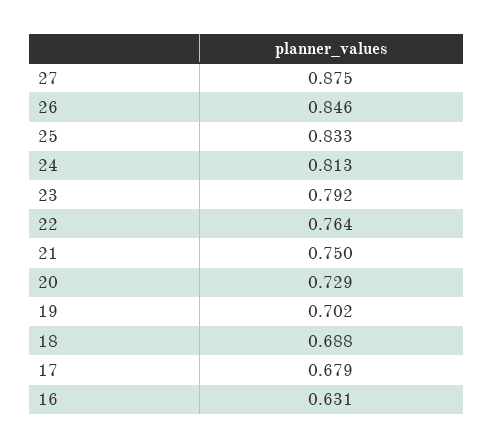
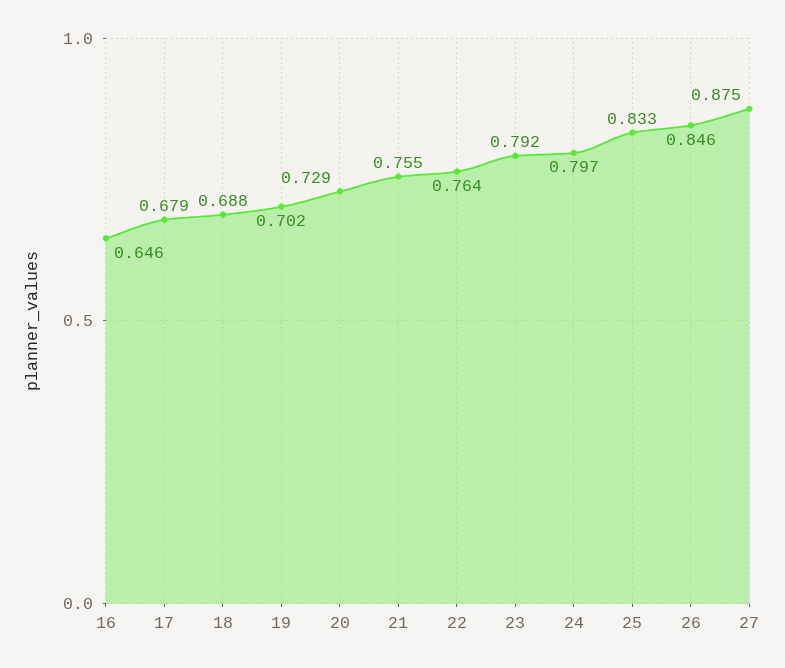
  {
    "27": 0.875,
    "26": 0.846,
    "25": 0.833,
-   "24": 0.813,
+   "24": 0.797,
    "23": 0.792,
    "22": 0.764,
-   "21": 0.75,
+   "21": 0.755,
    "20": 0.729,
    "19": 0.702,
    "18": 0.688,
    "17": 0.679,
-   "16": 0.631
+   "16": 0.646
  }

